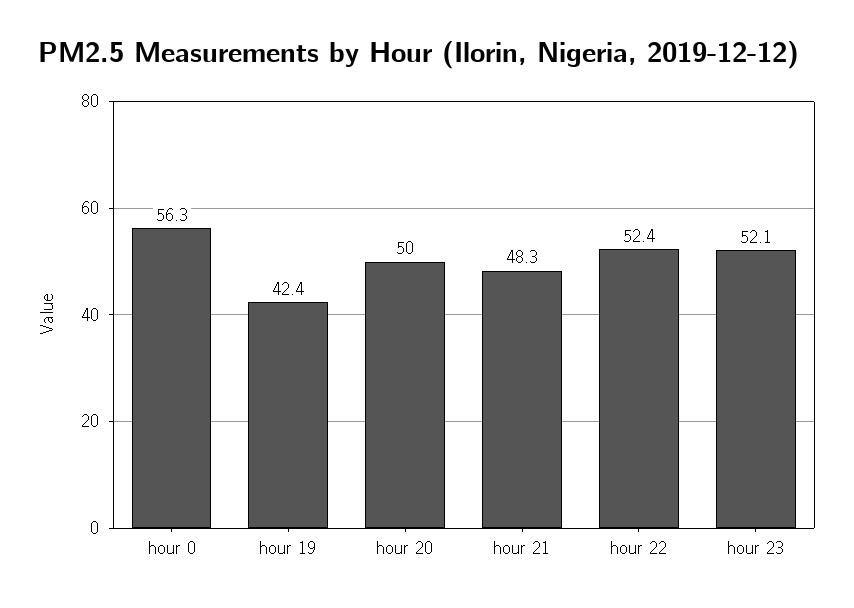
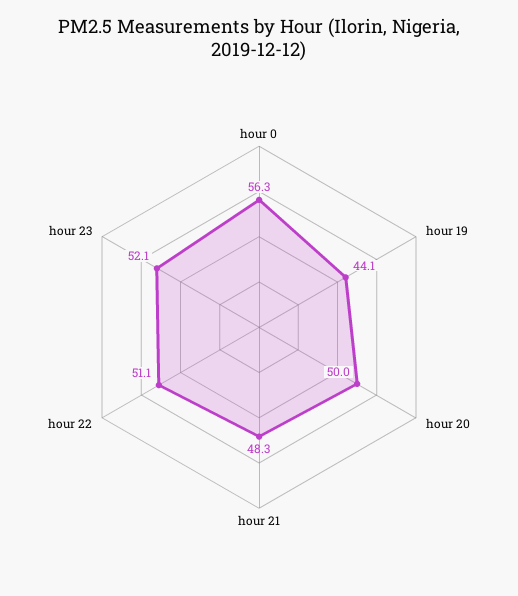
  {
    "hour 0": 56.3,
-   "hour 19": 42.4,
+   "hour 19": 44.1,
    "hour 20": 50,
    "hour 21": 48.3,
-   "hour 22": 52.4,
+   "hour 22": 51.1,
    "hour 23": 52.1
  }

